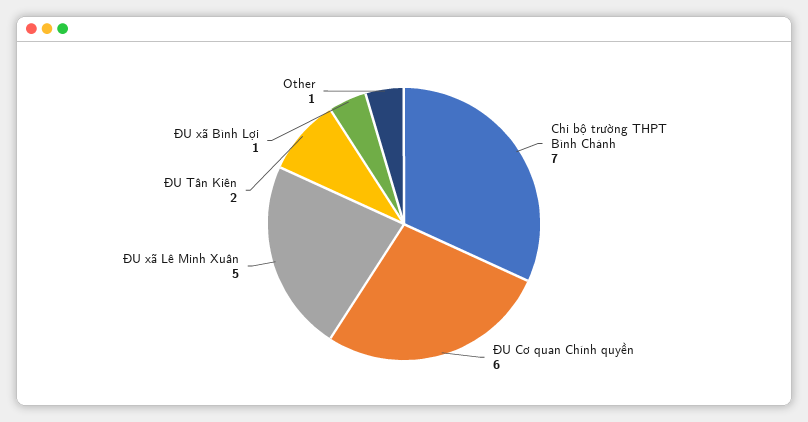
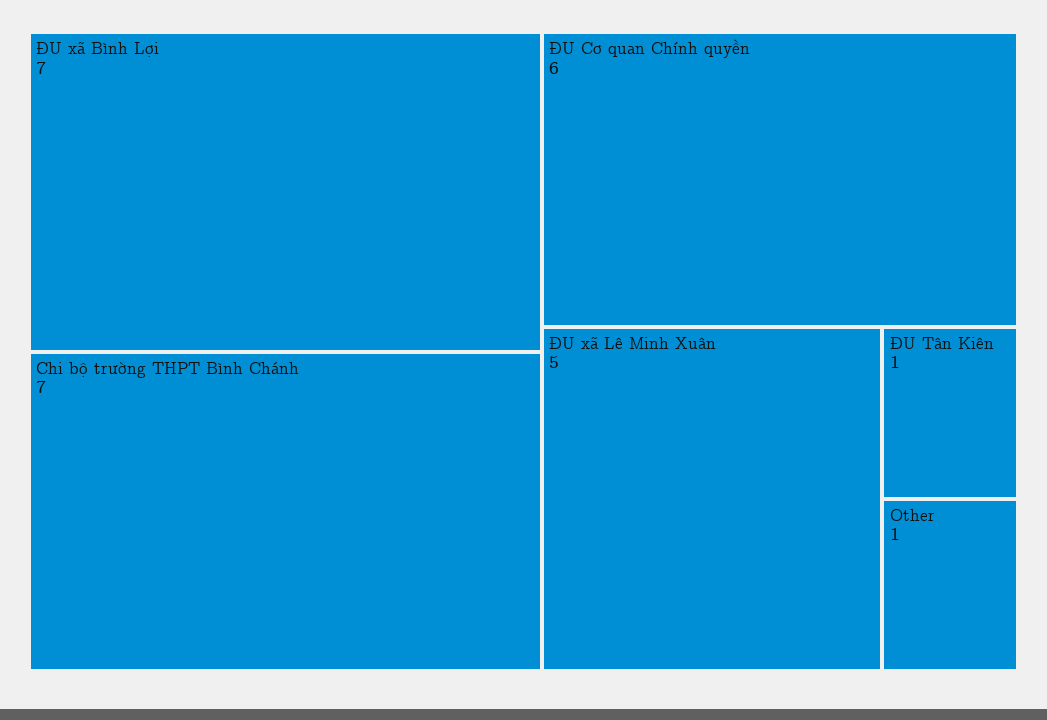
  {
    "Chi bộ trường THPT Bình Chánh": 7,
    "ĐU Cơ quan Chính quyền": 6,
    "ĐU xã Lê Minh Xuân": 5,
-   "ĐU Tân Kiên": 2,
+   "ĐU Tân Kiên": 1,
-   "ĐU xã Bình Lợi": 1,
+   "ĐU xã Bình Lợi": 7,
    "Other": 1
  }

